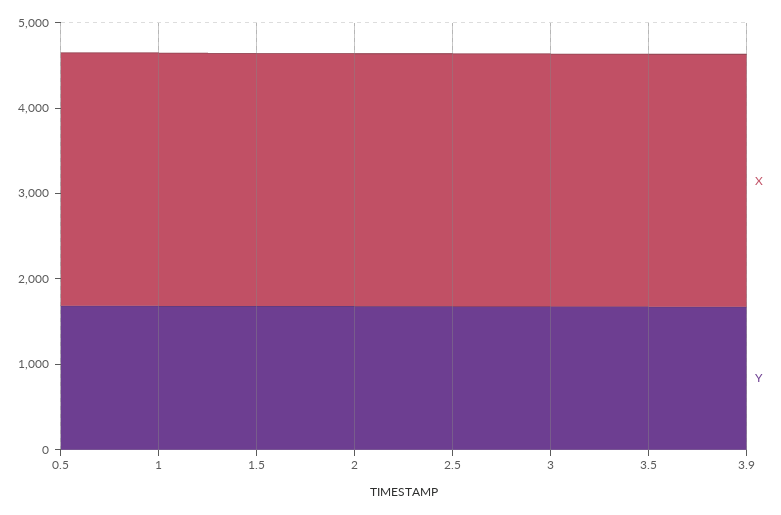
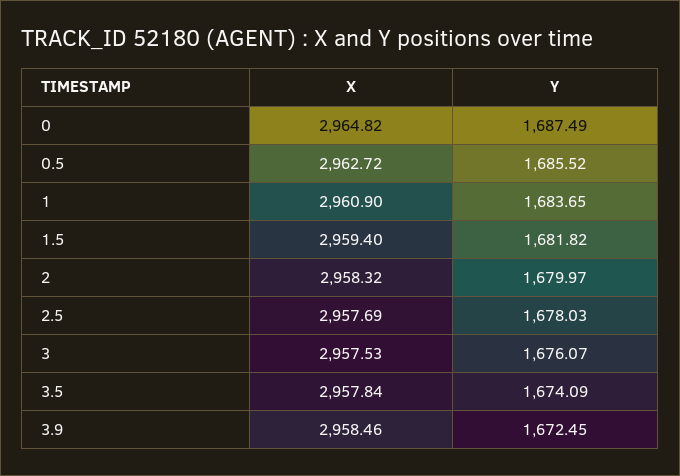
  {
    "X": {
      "0.5": 2962.72,
      "1": 2960.9,
      "1.5": 2959.4,
      "2": 2958.32,
      "2.5": 2957.69,
      "3": 2957.53,
      "3.5": 2957.84,
-     "3.9": 2958.46
+     "3.9": 2958.46,
+     "0": 2964.82
    },
    "Y": {
      "0.5": 1685.52,
      "1": 1683.65,
      "1.5": 1681.82,
      "2": 1679.97,
      "2.5": 1678.03,
      "3": 1676.07,
      "3.5": 1674.09,
-     "3.9": 1672.45
+     "3.9": 1672.45,
+     "0": 1687.49
    }
  }

